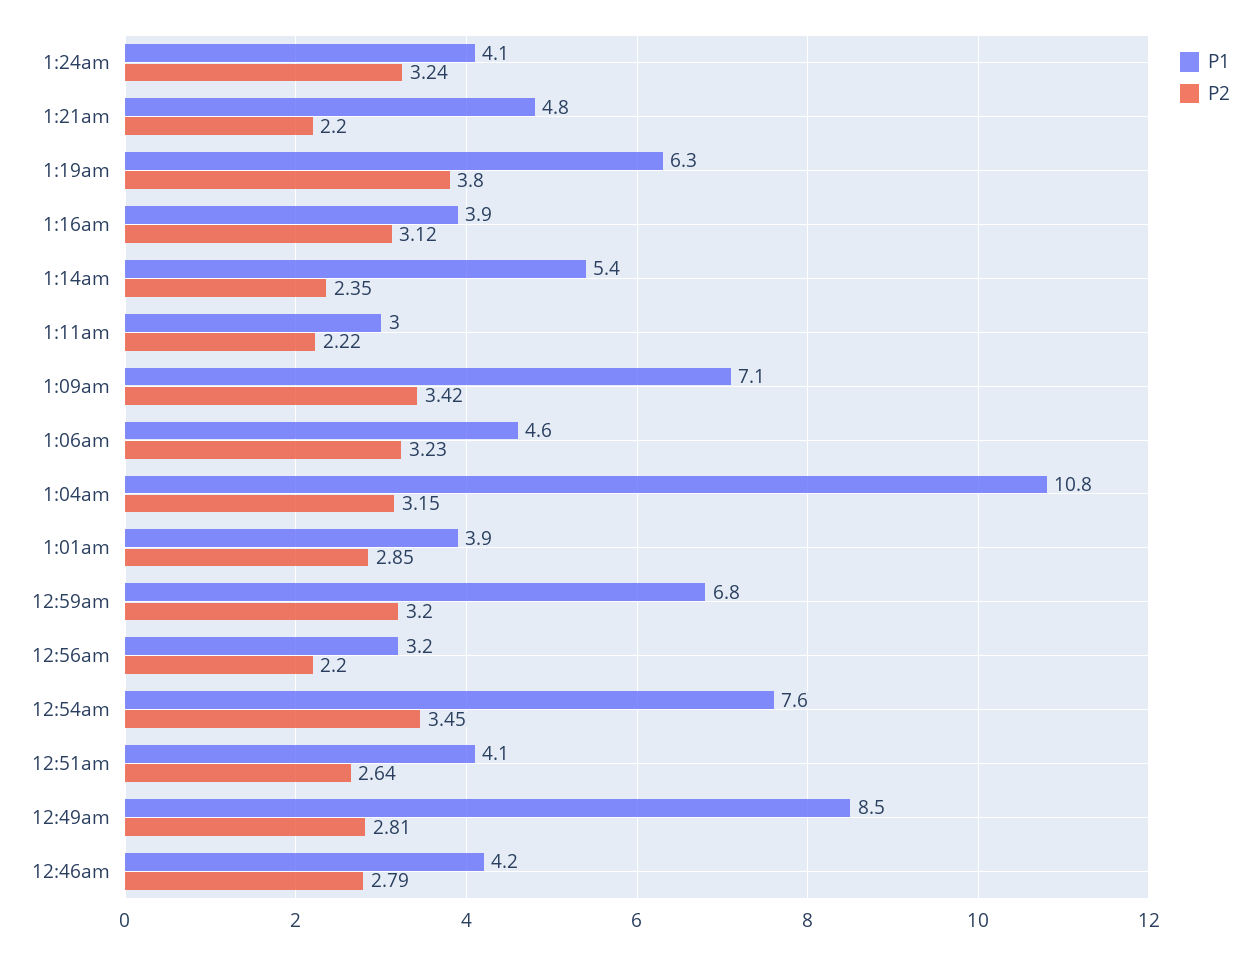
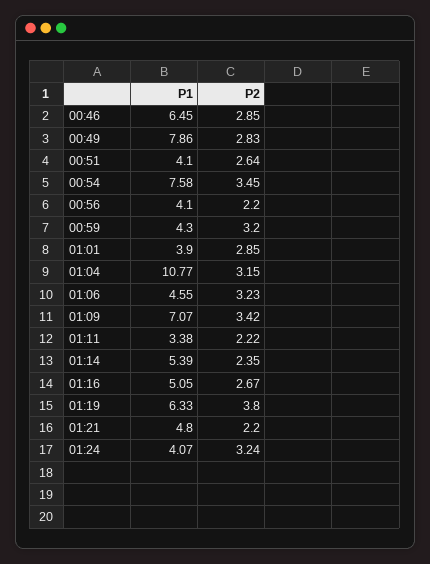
  {
    "P1": {
      "1:24am": 4.07,
      "1:21am": 4.8,
      "1:19am": 6.33,
-     "1:16am": 3.9,
+     "1:16am": 5.05,
      "1:14am": 5.39,
-     "1:11am": 3,
+     "1:11am": 3.38,
      "1:09am": 7.07,
      "1:06am": 4.55,
      "1:04am": 10.77,
      "1:01am": 3.9,
-     "12:59am": 6.8,
+     "12:59am": 4.3,
-     "12:56am": 3.2,
+     "12:56am": 4.1,
      "12:54am": 7.58,
      "12:51am": 4.1,
-     "12:49am": 8.5,
+     "12:49am": 7.86,
-     "12:46am": 4.2
+     "12:46am": 6.45
    },
    "P2": {
      "1:24am": 3.24,
      "1:21am": 2.2,
      "1:19am": 3.8,
-     "1:16am": 3.12,
+     "1:16am": 2.67,
      "1:14am": 2.35,
      "1:11am": 2.22,
      "1:09am": 3.42,
      "1:06am": 3.23,
      "1:04am": 3.15,
      "1:01am": 2.85,
      "12:59am": 3.2,
      "12:56am": 2.2,
      "12:54am": 3.45,
      "12:51am": 2.64,
-     "12:49am": 2.81,
+     "12:49am": 2.83,
-     "12:46am": 2.79
+     "12:46am": 2.85
    }
  }

